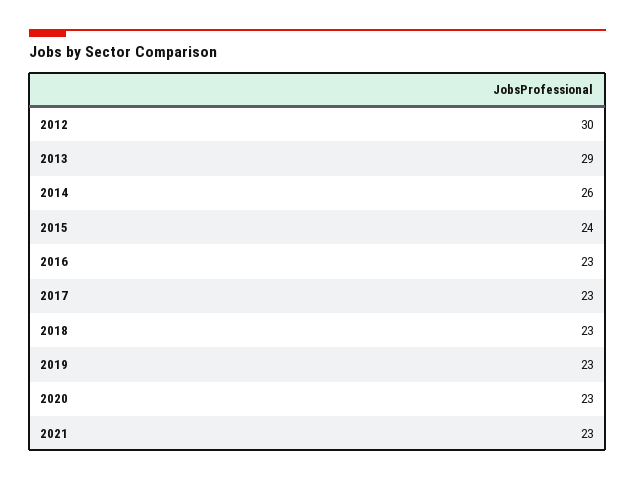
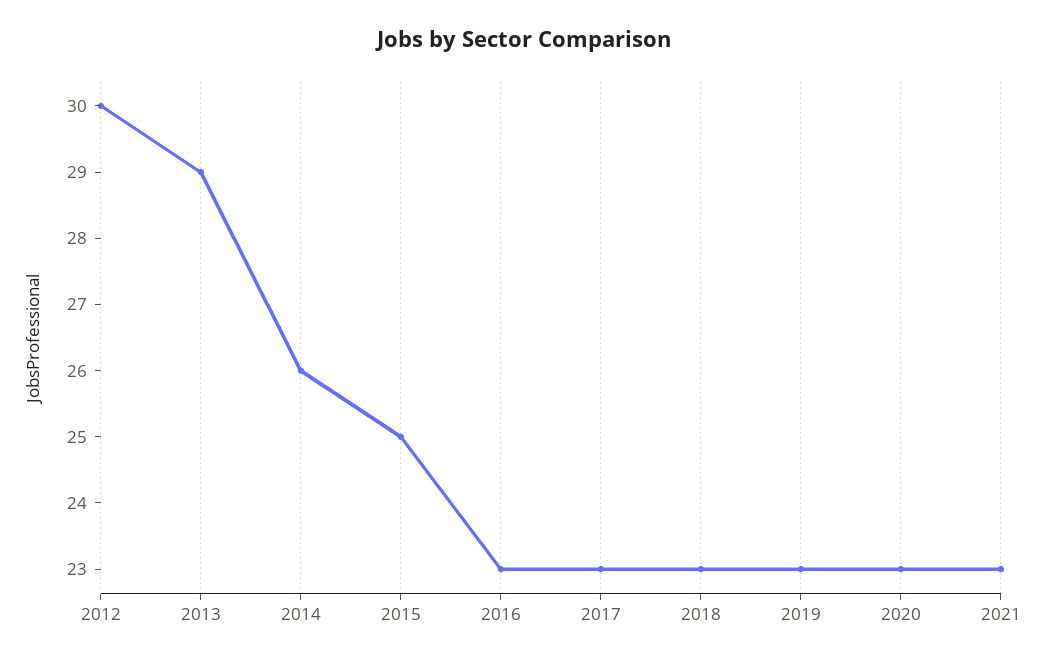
  {
    "2012": 30,
    "2013": 29,
    "2014": 26,
-   "2015": 24,
+   "2015": 25,
    "2016": 23,
    "2017": 23,
    "2018": 23,
    "2019": 23,
    "2020": 23,
    "2021": 23
  }

